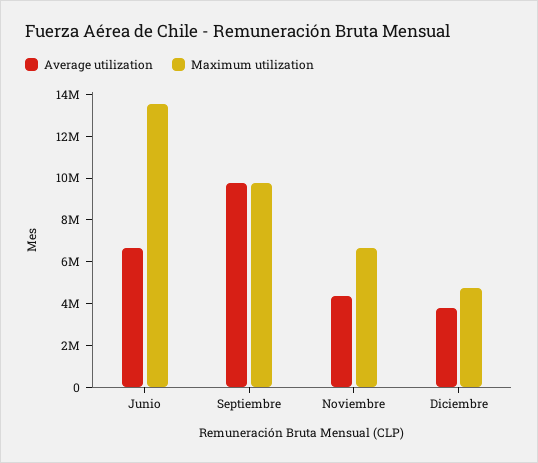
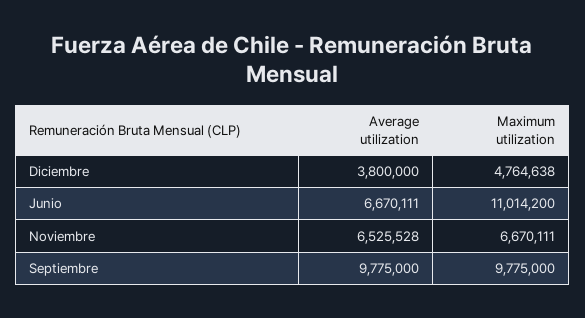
  {
    "Average utilization": {
      "Junio": 6670111,
      "Septiembre": 9775000,
-     "Noviembre": 4500000,
+     "Noviembre": 6525528,
      "Diciembre": 3800000
    },
    "Maximum utilization": {
-     "Junio": 13500000,
+     "Junio": 11014200,
      "Septiembre": 9775000,
      "Noviembre": 6670111,
      "Diciembre": 4764638
    }
  }

